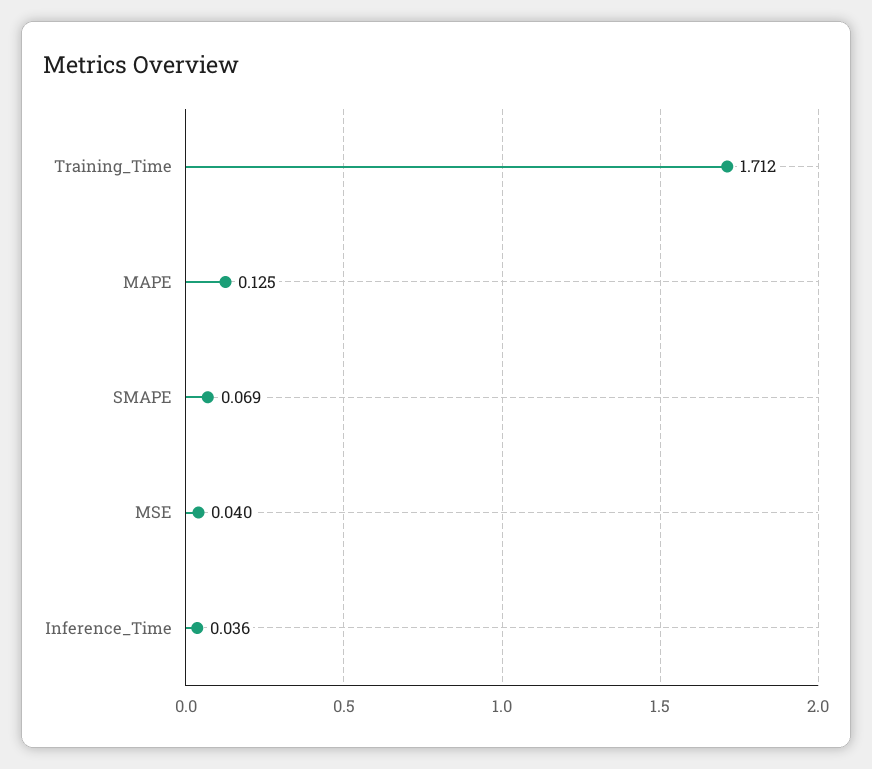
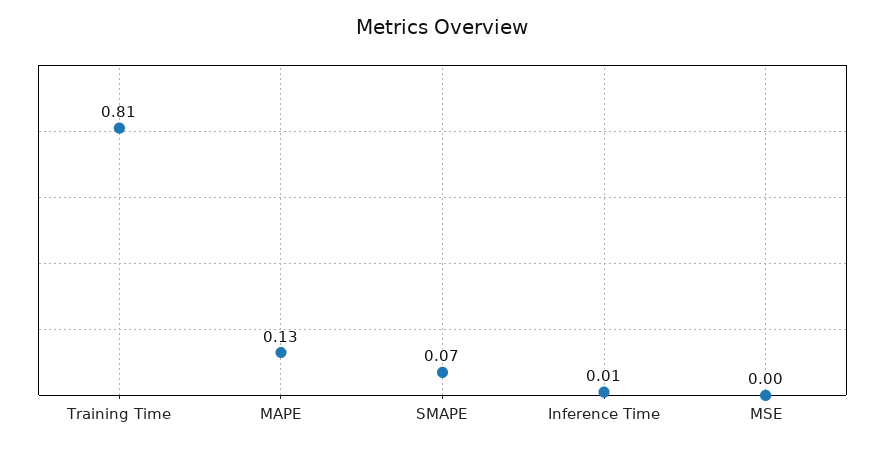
  {
-   "Training_Time": 1.712,
+   "Training_Time": 0.81,
    "MAPE": 0.125,
    "SMAPE": 0.069,
-   "MSE": 0.04,
+   "MSE": 0,
-   "Inference_Time": 0.036
+   "Inference_Time": 0.01
  }

